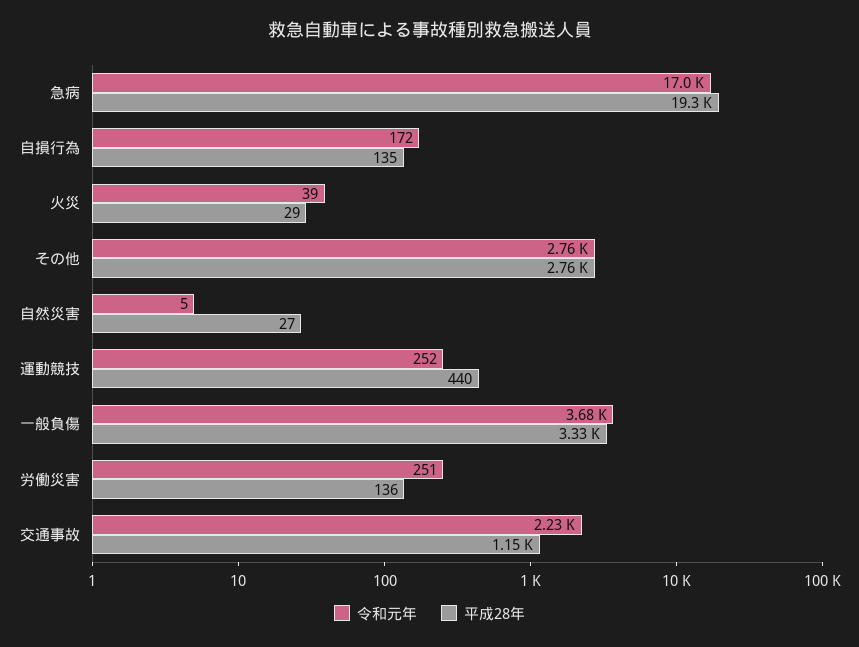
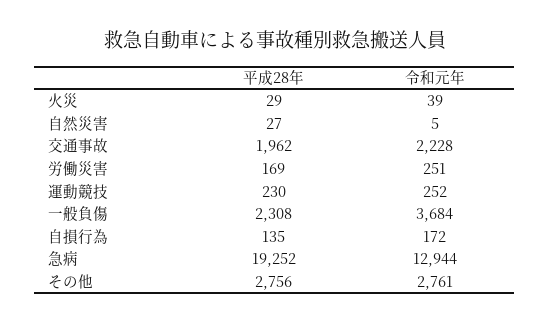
  {
    "令和元年": {
-     "急病": 17000,
+     "急病": 12944,
      "自損行為": 172,
      "火災": 39,
      "その他": 2761,
      "自然災害": 5,
      "運動競技": 252,
      "一般負傷": 3684,
      "労働災害": 251,
      "交通事故": 2228
    },
    "平成28年": {
      "急病": 19252,
      "自損行為": 135,
      "火災": 29,
      "その他": 2756,
      "自然災害": 27,
-     "運動競技": 440,
+     "運動競技": 230,
-     "一般負傷": 3330,
+     "一般負傷": 2308,
-     "労働災害": 136,
+     "労働災害": 169,
-     "交通事故": 1150
+     "交通事故": 1962
    }
  }

